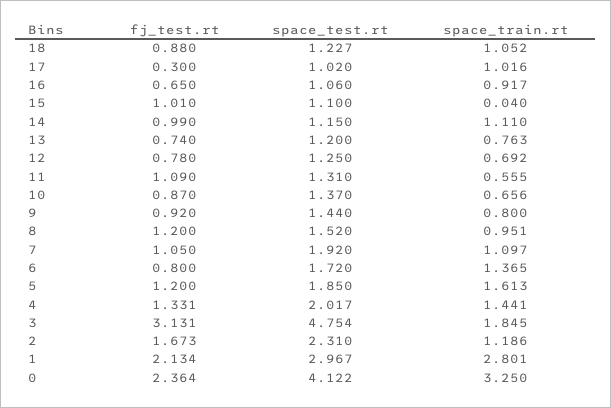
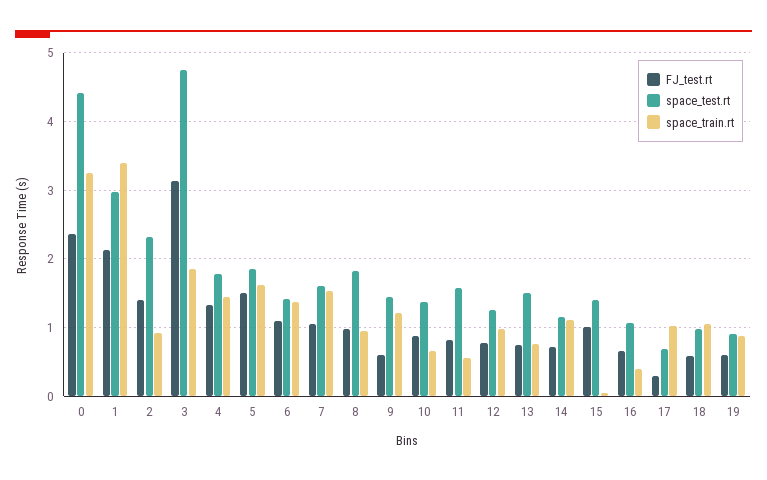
  {
    "fj_test.rt": {
-     "18": 0.88,
+     "18": 0.6,
      "17": 0.3,
      "16": 0.65,
      "15": 1.01,
-     "14": 0.99,
+     "14": 0.7,
      "13": 0.74,
      "12": 0.78,
-     "11": 1.09,
+     "11": 0.8,
      "10": 0.87,
-     "9": 0.92,
+     "9": 0.6,
-     "8": 1.2,
+     "8": 1,
      "7": 1.05,
-     "6": 0.8,
+     "6": 1.1,
-     "5": 1.2,
+     "5": 1.5,
      "4": 1.331,
      "3": 3.131,
-     "2": 1.673,
+     "2": 1.4,
      "1": 2.134,
-     "0": 2.364
+     "0": 2.364,
+     "19": 0.6
    },
    "space_test.rt": {
-     "18": 1.227,
+     "18": 1,
-     "17": 1.02,
+     "17": 0.7,
      "16": 1.06,
-     "15": 1.1,
+     "15": 1.4,
      "14": 1.15,
-     "13": 1.2,
+     "13": 1.5,
      "12": 1.25,
-     "11": 1.31,
+     "11": 1.6,
      "10": 1.37,
      "9": 1.44,
-     "8": 1.52,
+     "8": 1.8,
-     "7": 1.92,
+     "7": 1.6,
-     "6": 1.72,
+     "6": 1.4,
      "5": 1.85,
-     "4": 2.017,
+     "4": 1.8,
      "3": 4.754,
      "2": 2.31,
      "1": 2.967,
-     "0": 4.122
+     "0": 4.4,
+     "19": 0.9
    },
    "space_train.rt": {
      "18": 1.052,
      "17": 1.016,
-     "16": 0.917,
+     "16": 0.4,
      "15": 0.04,
      "14": 1.11,
      "13": 0.763,
-     "12": 0.692,
+     "12": 1,
      "11": 0.555,
      "10": 0.656,
-     "9": 0.8,
+     "9": 1.2,
      "8": 0.951,
-     "7": 1.097,
+     "7": 1.5,
      "6": 1.365,
      "5": 1.613,
      "4": 1.441,
      "3": 1.845,
-     "2": 1.186,
+     "2": 0.9,
-     "1": 2.801,
+     "1": 3.4,
-     "0": 3.25
+     "0": 3.25,
+     "19": 0.9
    }
  }

